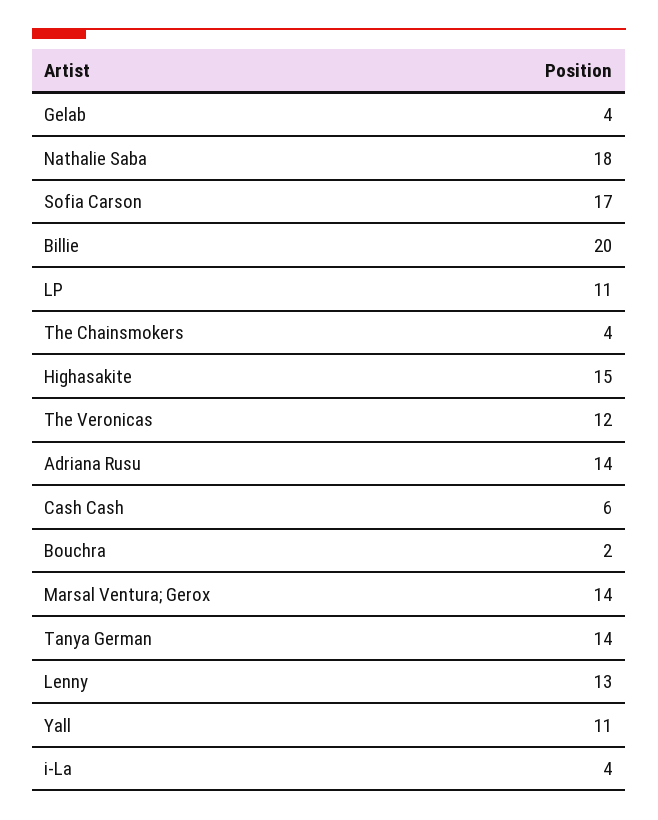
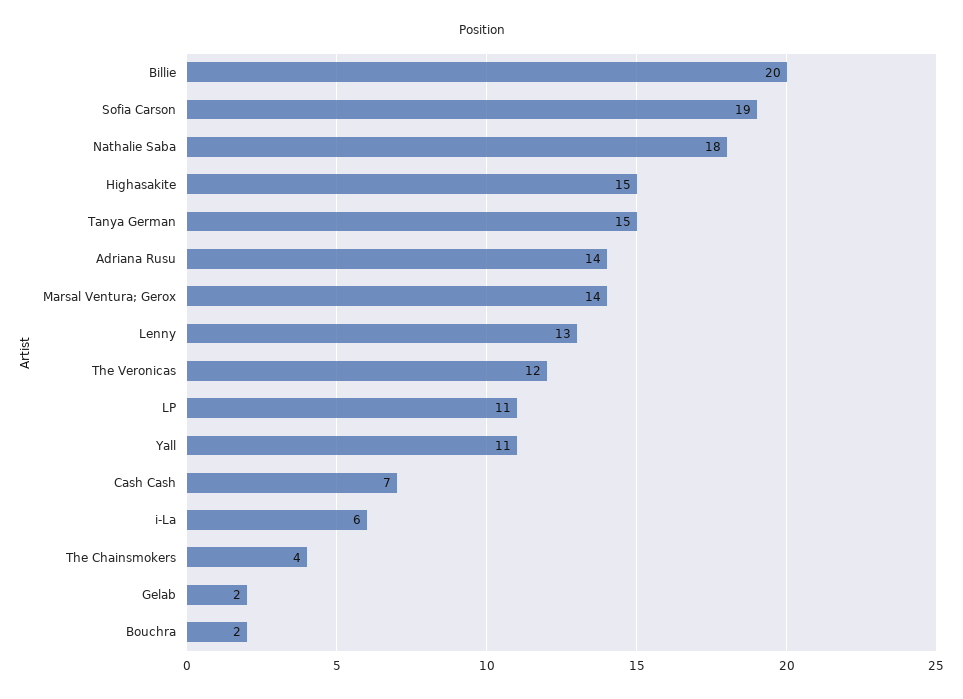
  {
-   "Gelab": 4,
+   "Gelab": 2,
    "Nathalie Saba": 18,
-   "Sofia Carson": 17,
+   "Sofia Carson": 19,
    "Billie": 20,
    "LP": 11,
    "The Chainsmokers": 4,
    "Highasakite": 15,
    "The Veronicas": 12,
    "Adriana Rusu": 14,
-   "Cash Cash": 6,
+   "Cash Cash": 7,
    "Bouchra": 2,
    "Marsal Ventura; Gerox": 14,
-   "Tanya German": 14,
+   "Tanya German": 15,
    "Lenny": 13,
    "Yall": 11,
-   "i-La": 4
+   "i-La": 6
  }

